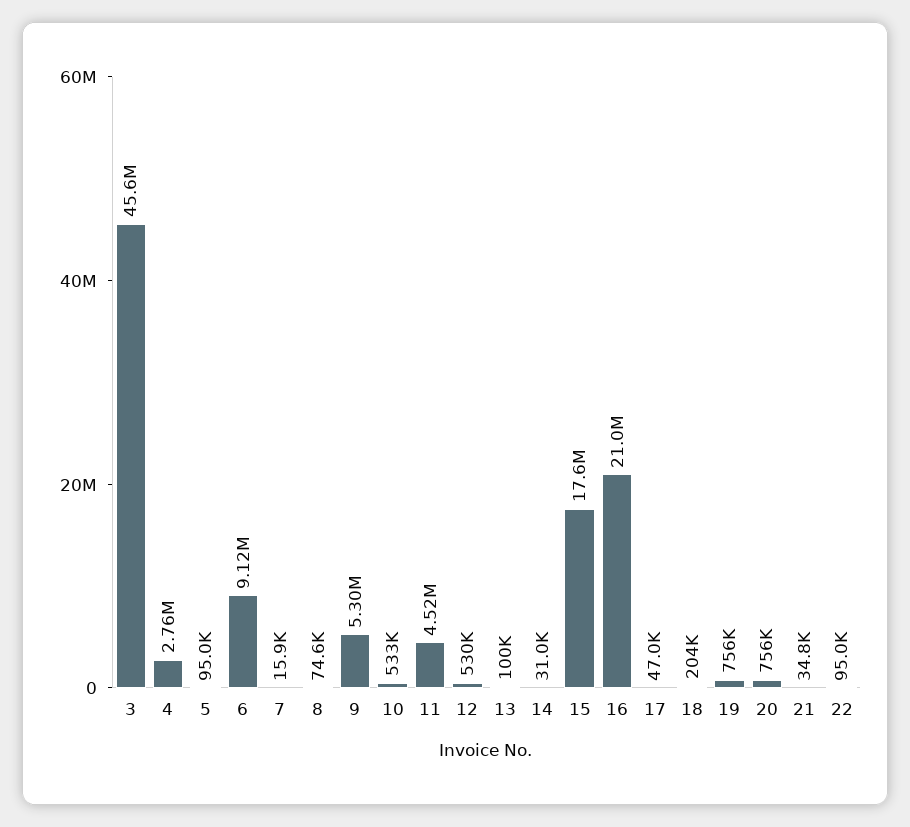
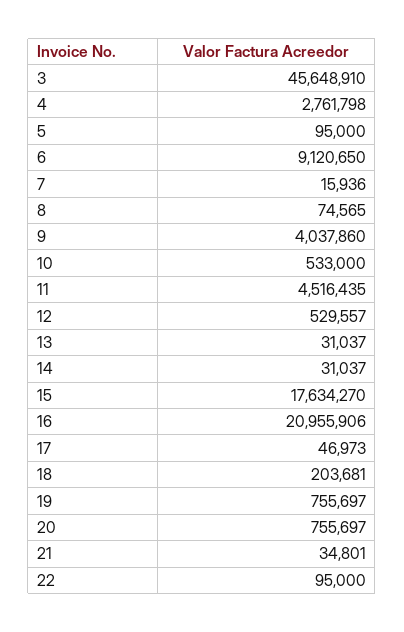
  {
    "3": 45648910,
    "4": 2761798,
    "5": 95000,
    "6": 9120650,
    "7": 15936,
    "8": 74565,
-   "9": 5300000,
+   "9": 4037860,
    "10": 533000,
    "11": 4516435,
    "12": 529557,
-   "13": 100000,
+   "13": 31037,
    "14": 31037,
    "15": 17634270,
    "16": 20955906,
    "17": 46973,
    "18": 203681,
    "19": 755697,
    "20": 755697,
    "21": 34801,
    "22": 95000
  }

